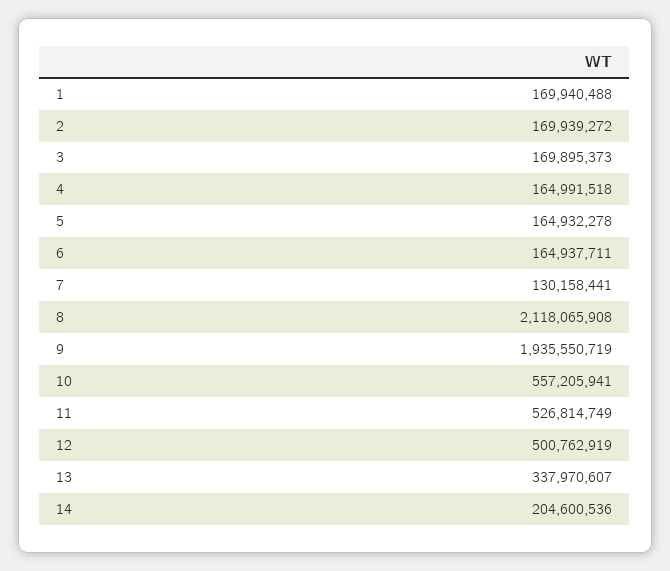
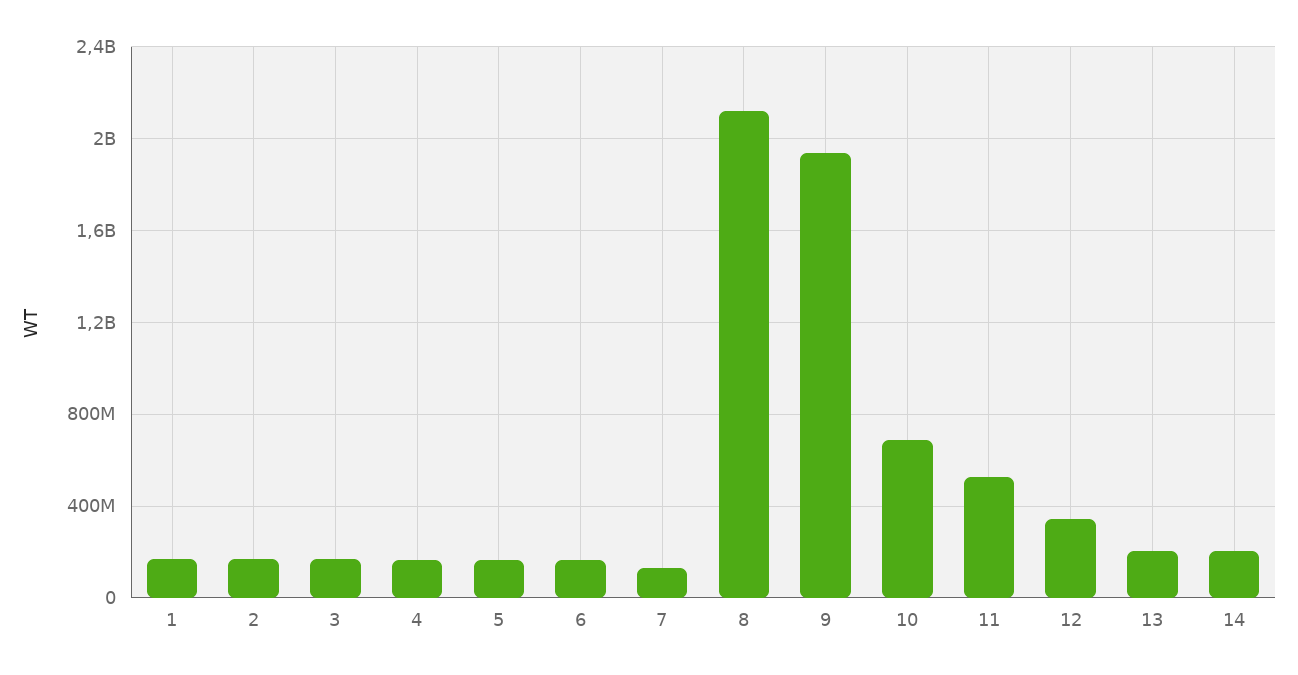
  {
    "1": 169940488,
    "2": 169939272,
    "3": 169895373,
    "4": 164991518,
    "5": 164932278,
    "6": 164937711,
    "7": 130158441,
    "8": 2118065908,
    "9": 1935550719,
-   "10": 557205941,
+   "10": 700000000,
    "11": 526814749,
-   "12": 500762919,
+   "12": 350000000,
-   "13": 337970607,
+   "13": 200000000,
    "14": 204600536
  }

